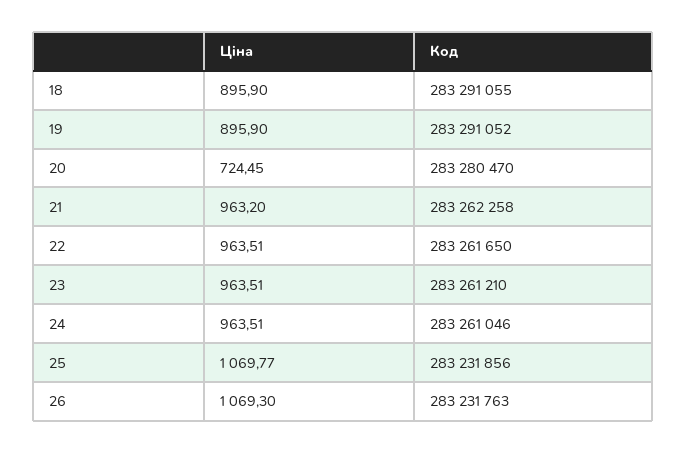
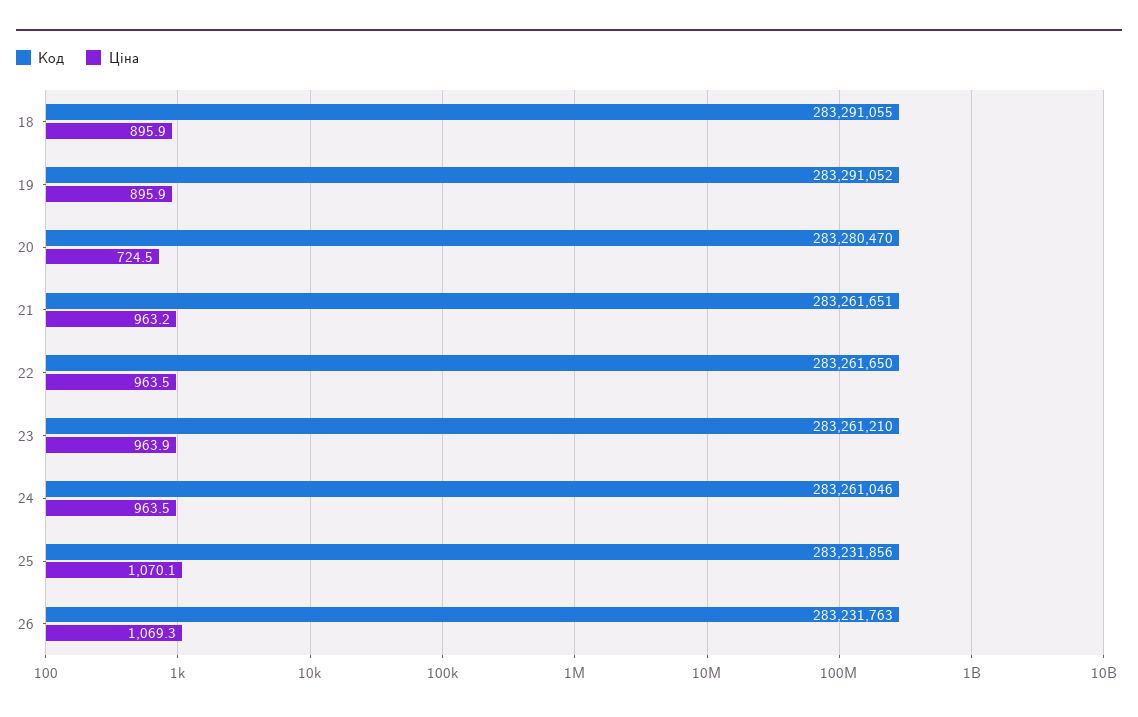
  {
    "Ціна": {
      "18": 895.9,
      "19": 895.9,
      "20": 724.45,
      "21": 963.2,
      "22": 963.51,
-     "23": 963.51,
+     "23": 963.9,
      "24": 963.51,
-     "25": 1069.77,
+     "25": 1070.1,
      "26": 1069.3
    },
    "Код": {
      "18": 283291055,
      "19": 283291052,
      "20": 283280470,
-     "21": 283262258,
+     "21": 283261651,
      "22": 283261650,
      "23": 283261210,
      "24": 283261046,
      "25": 283231856,
      "26": 283231763
    }
  }

